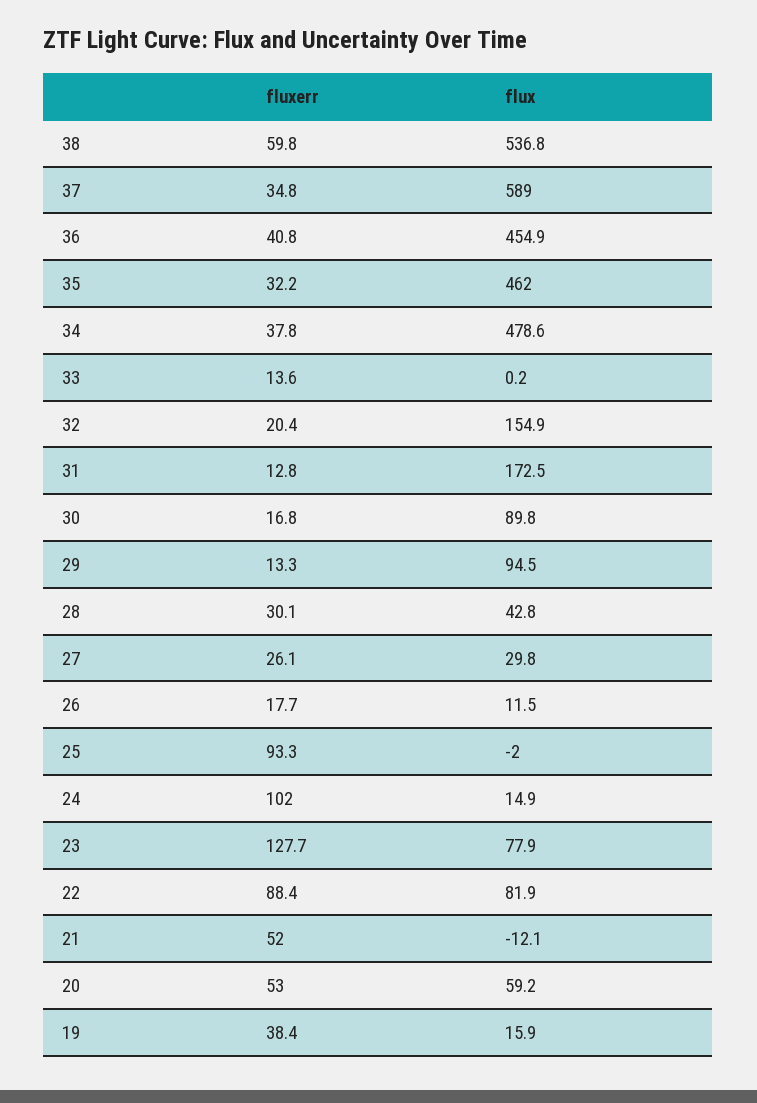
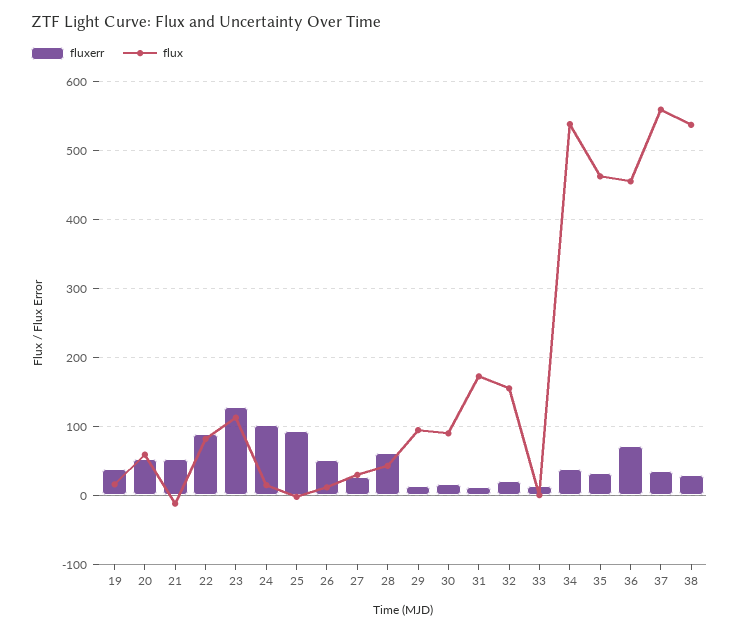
  {
    "fluxerr": {
-     "38": 59.8,
+     "38": 30,
      "37": 34.8,
-     "36": 40.8,
+     "36": 70,
      "35": 32.2,
      "34": 37.8,
      "33": 13.6,
      "32": 20.4,
      "31": 12.8,
      "30": 16.8,
      "29": 13.3,
-     "28": 30.1,
+     "28": 60,
      "27": 26.1,
-     "26": 17.7,
+     "26": 50,
      "25": 93.3,
      "24": 102,
      "23": 127.7,
      "22": 88.4,
      "21": 52,
      "20": 53,
      "19": 38.4
    },
    "flux": {
      "38": 536.8,
-     "37": 589,
+     "37": 560,
      "36": 454.9,
      "35": 462,
-     "34": 478.6,
+     "34": 540,
      "33": 0.2,
      "32": 154.9,
      "31": 172.5,
      "30": 89.8,
      "29": 94.5,
      "28": 42.8,
      "27": 29.8,
      "26": 11.5,
      "25": -2,
      "24": 14.9,
-     "23": 77.9,
+     "23": 110,
      "22": 81.9,
      "21": -12.1,
      "20": 59.2,
      "19": 15.9
    }
  }

